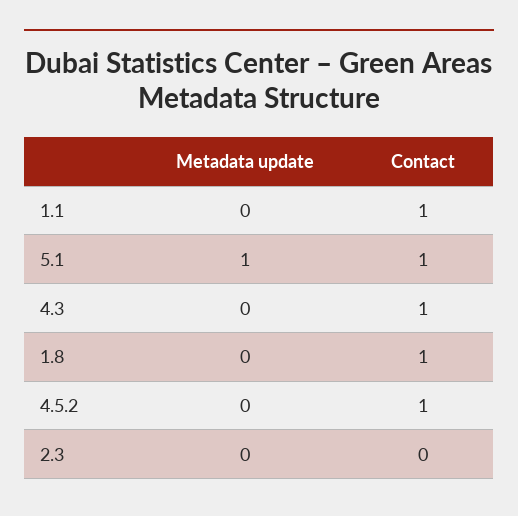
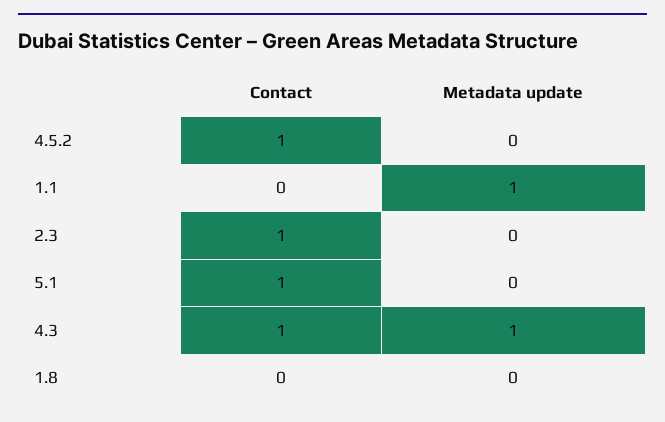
  {
    "Metadata update": {
-     "1.1": 0,
+     "1.1": 1,
-     "5.1": 1,
+     "5.1": 0,
-     "4.3": 0,
+     "4.3": 1,
      "1.8": 0,
      "4.5.2": 0,
      "2.3": 0
    },
    "Contact": {
-     "1.1": 1,
+     "1.1": 0,
      "5.1": 1,
      "4.3": 1,
-     "1.8": 1,
+     "1.8": 0,
      "4.5.2": 1,
-     "2.3": 0
+     "2.3": 1
    }
  }

